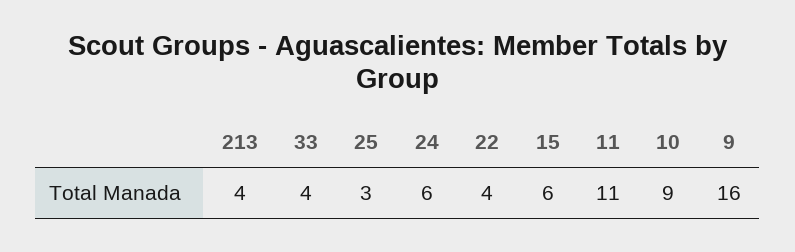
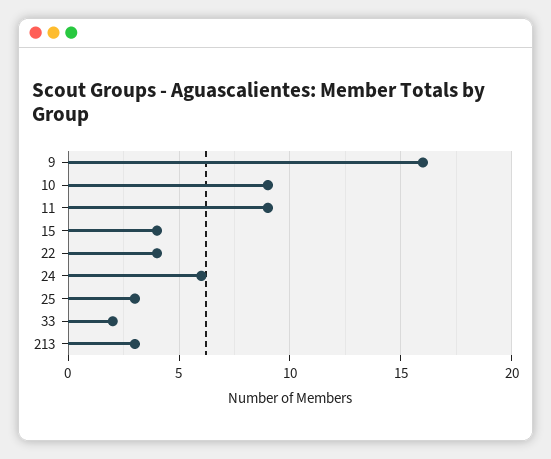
  {
-   "213": 4,
+   "213": 3,
-   "33": 4,
+   "33": 2,
    "25": 3,
    "24": 6,
    "22": 4,
-   "15": 6,
+   "15": 4,
-   "11": 11,
+   "11": 9,
    "10": 9,
    "9": 16
  }

